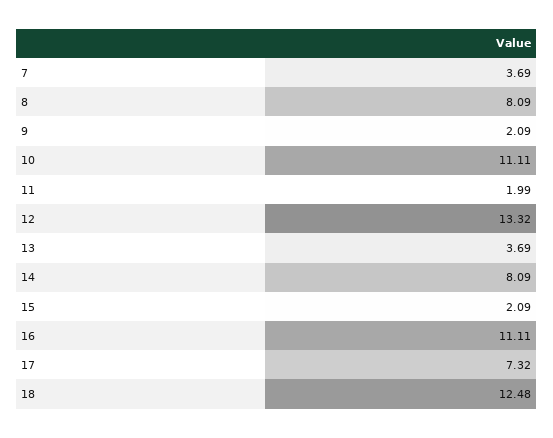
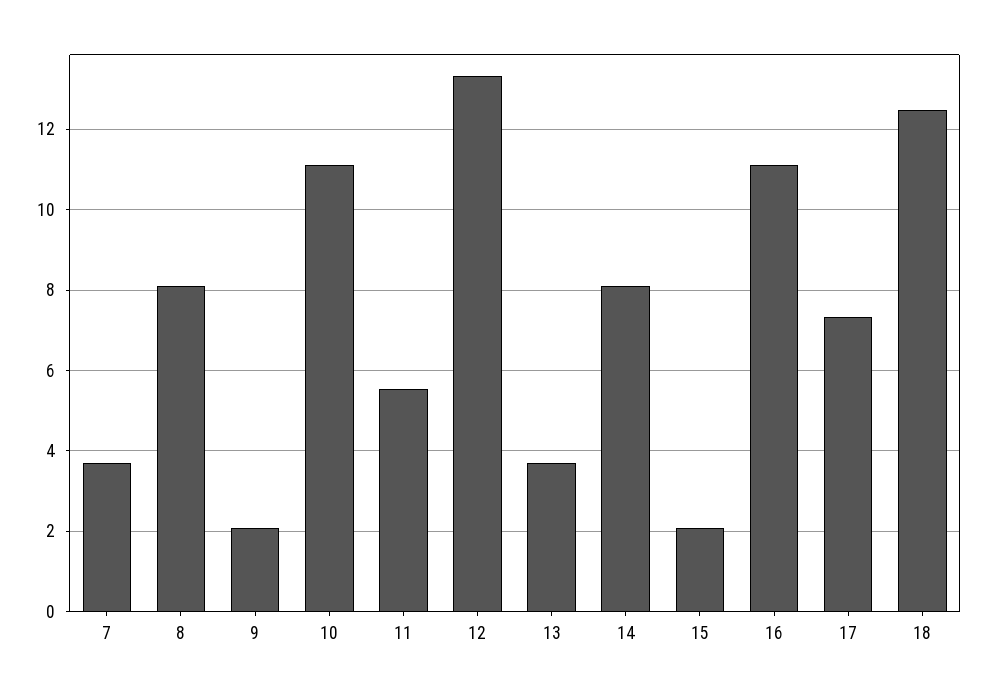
  {
    "7": 3.69,
    "8": 8.09,
    "9": 2.09,
    "10": 11.11,
-   "11": 1.99,
+   "11": 5.6,
    "12": 13.32,
    "13": 3.69,
    "14": 8.09,
    "15": 2.09,
    "16": 11.11,
    "17": 7.32,
    "18": 12.48
  }

